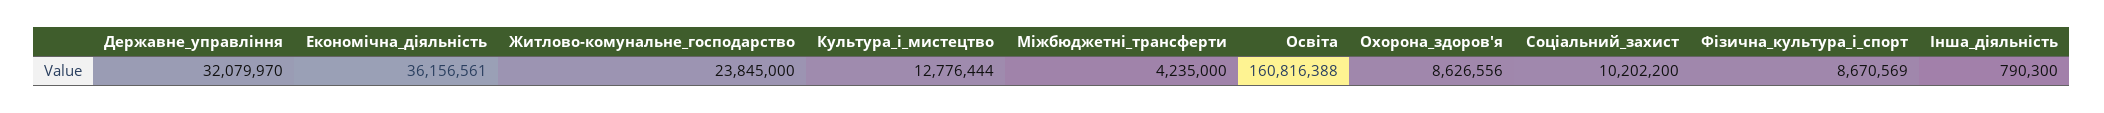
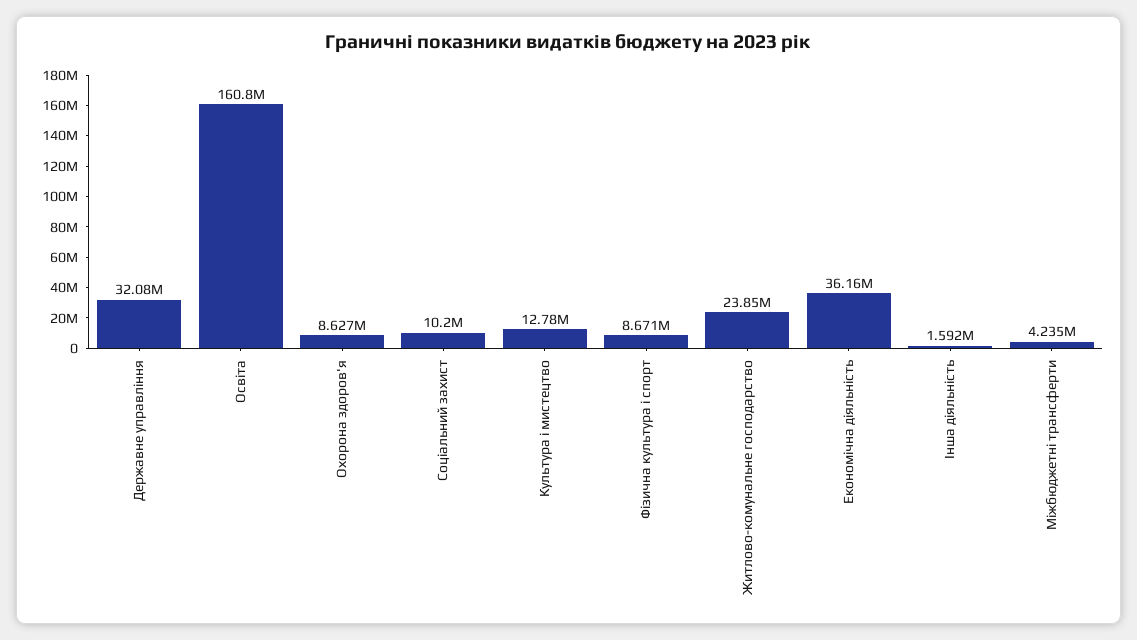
  {
    "Державне_управління": 32079970,
    "Економічна_діяльність": 36156561,
    "Житлово-комунальне_господарство": 23845000,
    "Культура_i_мистецтво": 12776444,
    "Міжбюджетні_трансферти": 4235000,
    "Освіта": 160816388,
    "Охорона_здоров'я": 8626556,
    "Соціальний_захист": 10202200,
    "Фiзична_культура_i_спорт": 8670569,
-   "Інша_діяльність": 790300
+   "Інша_діяльність": 1592000
  }

